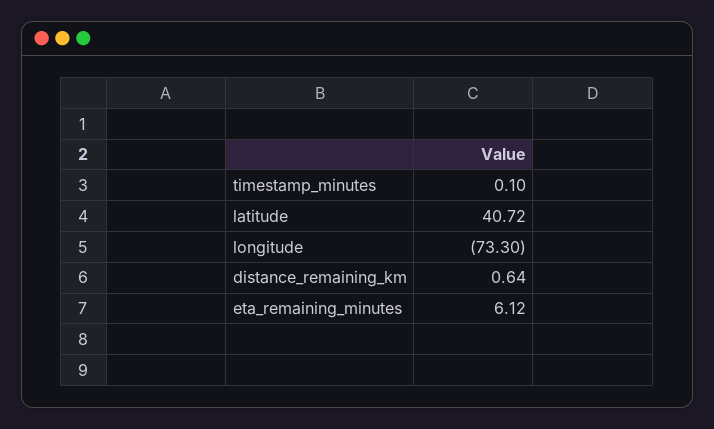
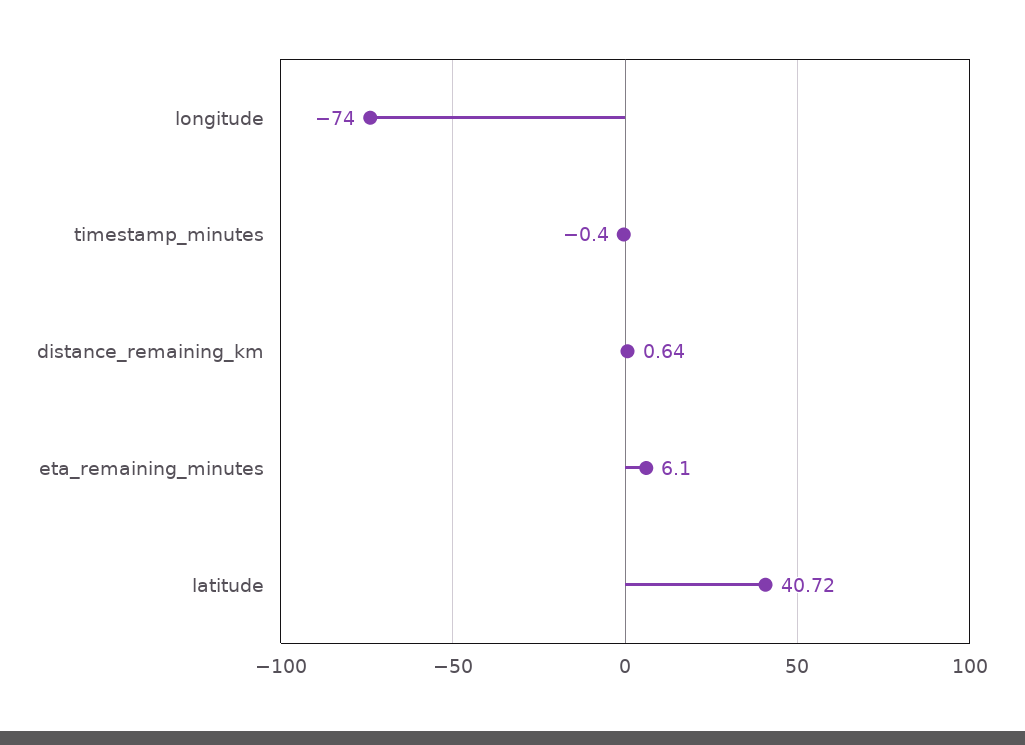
  {
-   "timestamp_minutes": 0.1,
+   "timestamp_minutes": -0.4,
    "latitude": 40.72,
-   "longitude": -73.3,
+   "longitude": -74,
    "distance_remaining_km": 0.64,
-   "eta_remaining_minutes": 6.12
+   "eta_remaining_minutes": 6.1
  }

